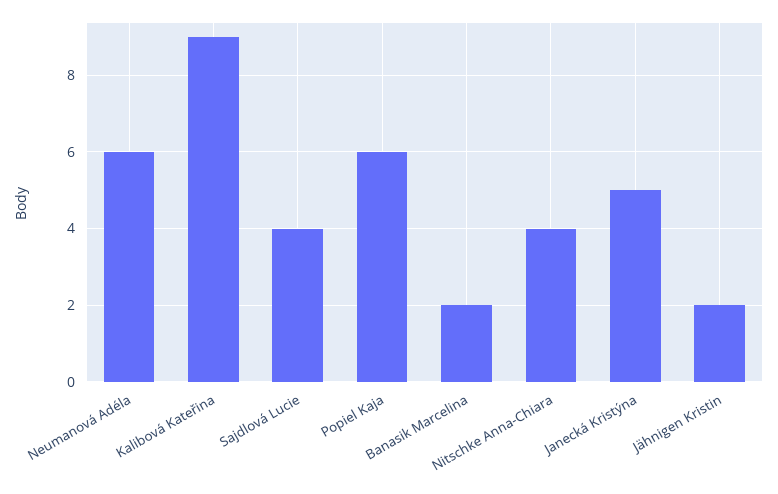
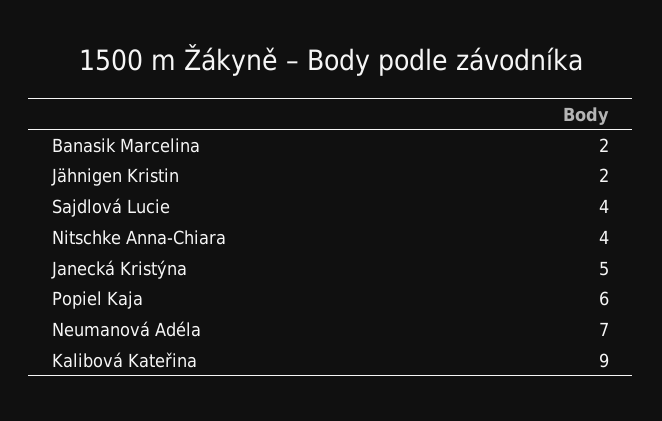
  {
-   "Neumanová Adéla": 6,
+   "Neumanová Adéla": 7,
    "Kalibová Kateřina": 9,
    "Sajdlová Lucie": 4,
    "Popiel Kaja": 6,
    "Banasik Marcelina": 2,
    "Nitschke Anna-Chiara": 4,
    "Janecká Kristýna": 5,
    "Jähnigen Kristin": 2
  }

